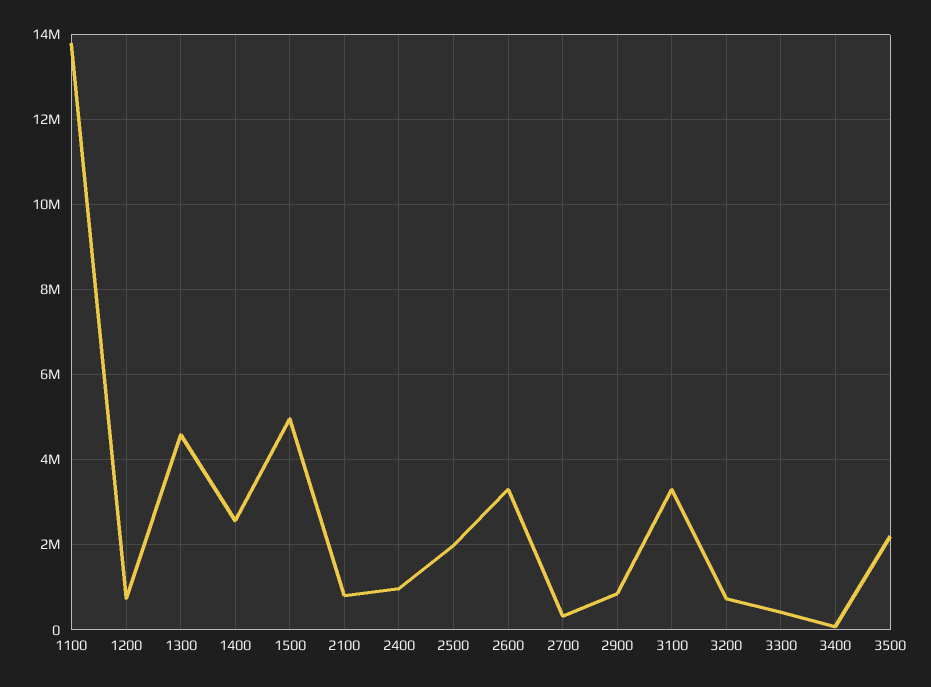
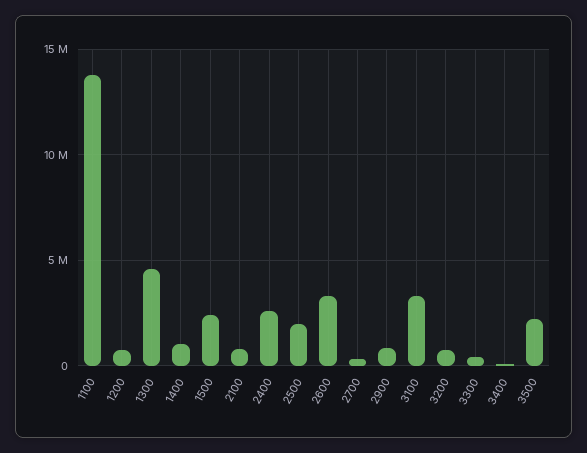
  {
    "1100": 13800000,
    "1200": 800000,
    "1300": 4600000,
-   "1400": 2600000,
+   "1400": 1000000,
-   "1500": 5000000,
+   "1500": 2500000,
    "2100": 800000,
-   "2400": 1000000,
+   "2400": 2500000,
    "2500": 2000000,
    "2600": 3400000,
    "2700": 400000,
    "2900": 800000,
    "3100": 3400000,
    "3200": 800000,
    "3300": 400000,
    "3400": 0,
    "3500": 2200000
  }

